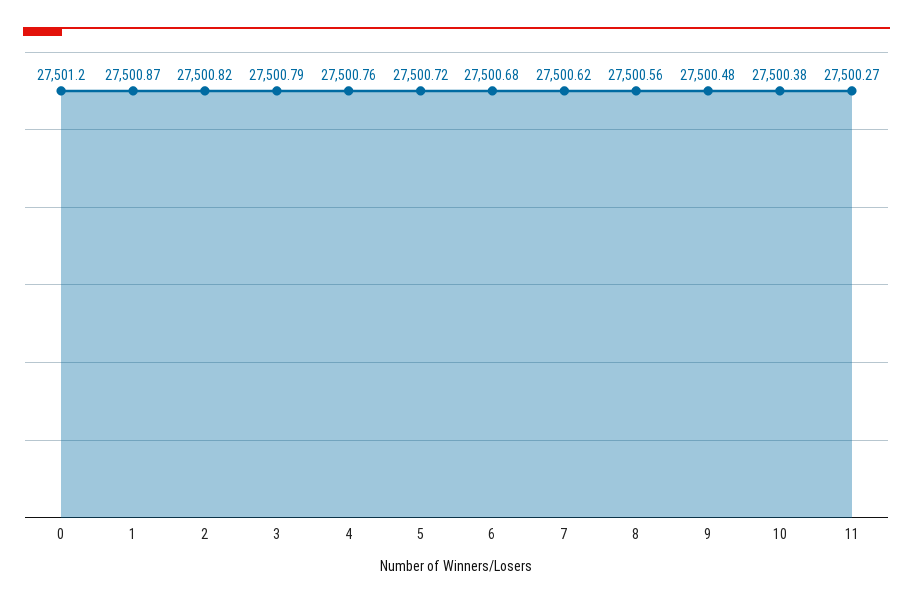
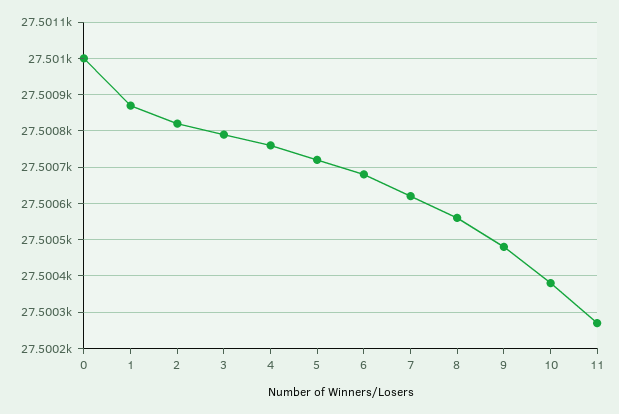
  {
-   "0": 27501.2,
+   "0": 27501,
    "1": 27500.87,
    "2": 27500.82,
    "3": 27500.79,
    "4": 27500.76,
    "5": 27500.72,
    "6": 27500.68,
    "7": 27500.62,
    "8": 27500.56,
    "9": 27500.48,
    "10": 27500.38,
    "11": 27500.27
  }

